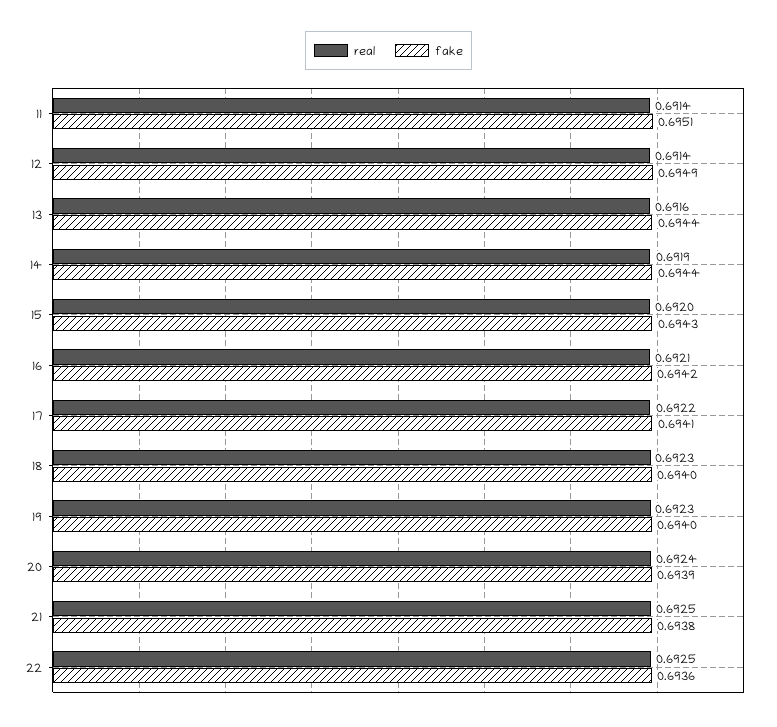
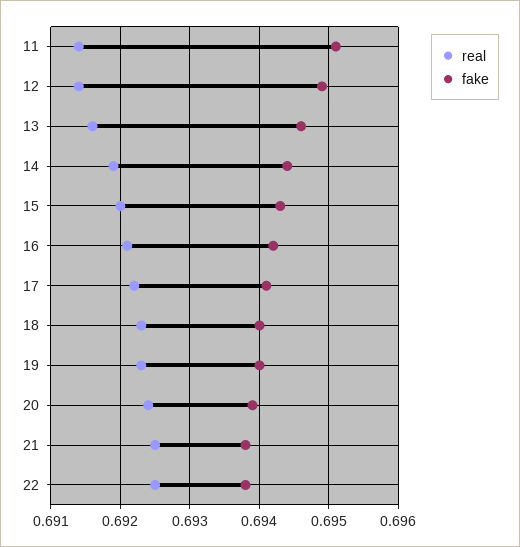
  {
    "real": {
      "11": 0.6914,
      "12": 0.6914,
      "13": 0.6916,
      "14": 0.6919,
      "15": 0.692,
      "16": 0.6921,
      "17": 0.6922,
      "18": 0.6923,
      "19": 0.6923,
      "20": 0.6924,
      "21": 0.6925,
      "22": 0.6925
    },
    "fake": {
      "11": 0.6951,
      "12": 0.6949,
-     "13": 0.6944,
+     "13": 0.6946,
      "14": 0.6944,
      "15": 0.6943,
      "16": 0.6942,
      "17": 0.6941,
      "18": 0.694,
      "19": 0.694,
      "20": 0.6939,
      "21": 0.6938,
-     "22": 0.6936
+     "22": 0.6938
    }
  }

